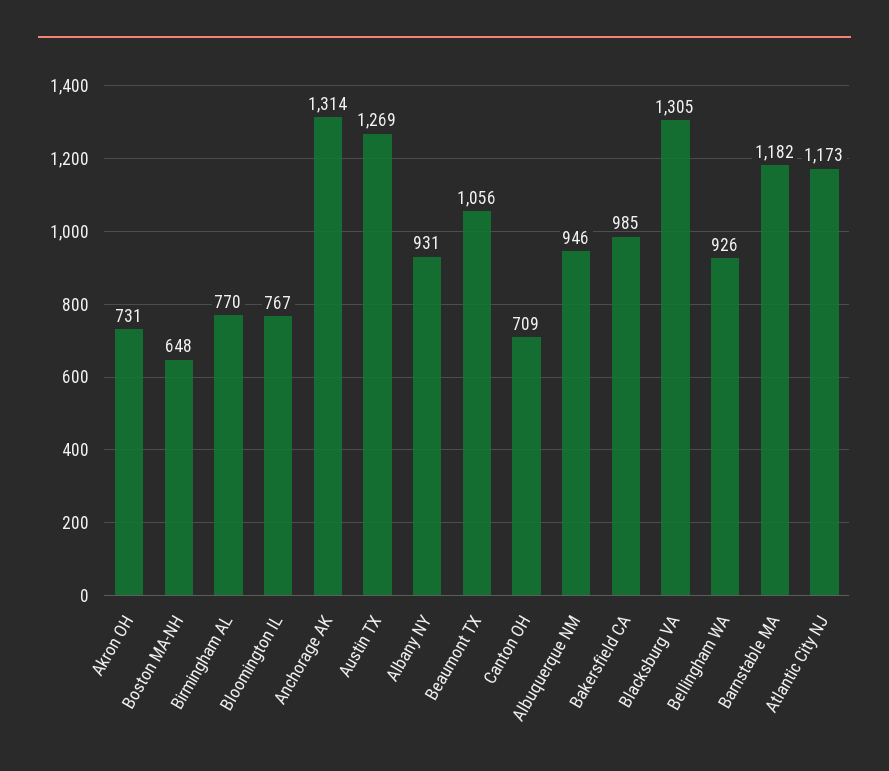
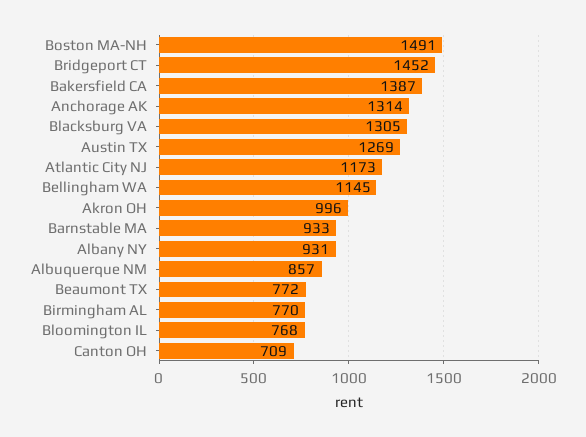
  {
-   "Akron OH": 731,
+   "Akron OH": 996,
-   "Boston MA-NH": 648,
+   "Boston MA-NH": 1491,
    "Birmingham AL": 770,
-   "Bloomington IL": 767,
+   "Bloomington IL": 768,
    "Anchorage AK": 1314,
    "Austin TX": 1269,
    "Albany NY": 931,
-   "Beaumont TX": 1056,
+   "Beaumont TX": 772,
    "Canton OH": 709,
-   "Albuquerque NM": 946,
+   "Albuquerque NM": 857,
-   "Bakersfield CA": 985,
+   "Bakersfield CA": 1387,
    "Blacksburg VA": 1305,
-   "Bellingham WA": 926,
+   "Bellingham WA": 1145,
-   "Barnstable MA": 1182,
+   "Barnstable MA": 933,
-   "Atlantic City NJ": 1173
+   "Atlantic City NJ": 1173,
+   "Bridgeport CT": 1452
  }

